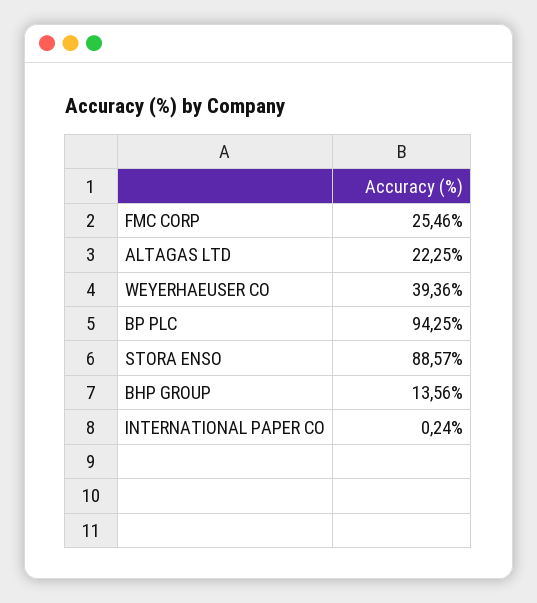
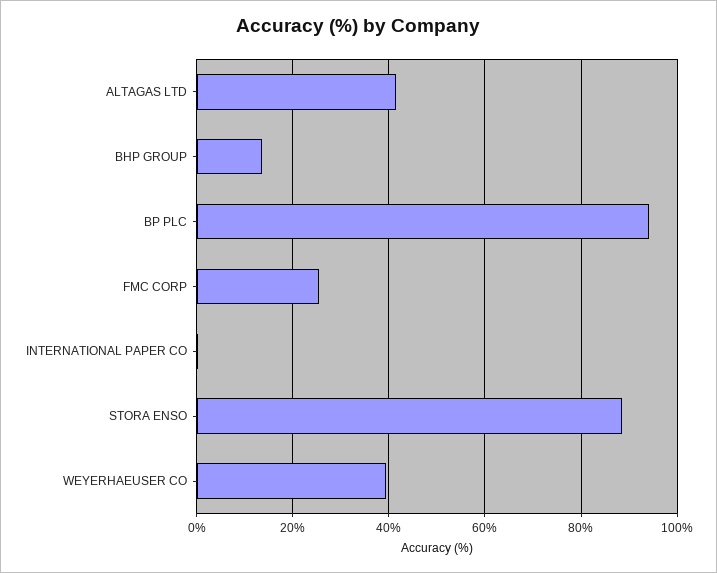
  {
    "FMC CORP": 25.46,
-   "ALTAGAS LTD": 22.25,
+   "ALTAGAS LTD": 42,
    "WEYERHAEUSER CO": 39.36,
    "BP PLC": 94.25,
    "STORA ENSO": 88.57,
    "BHP GROUP": 13.56,
    "INTERNATIONAL PAPER CO": 0.24
  }

